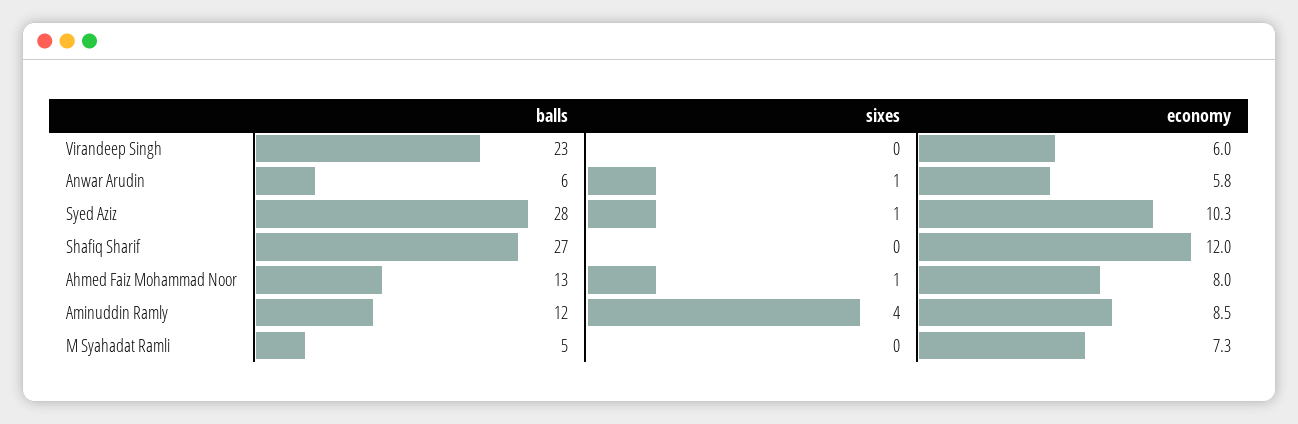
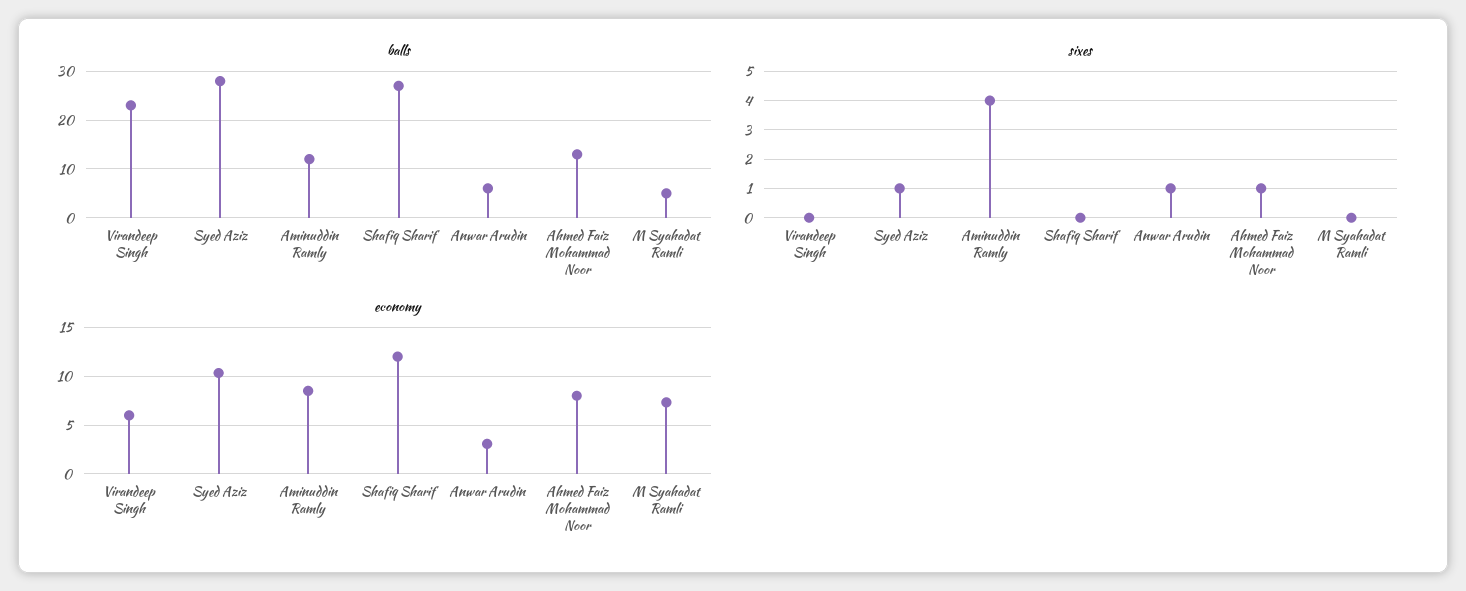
  {
    "balls": {
      "Virandeep Singh": 23,
      "Anwar Arudin": 6,
      "Syed Aziz": 28,
      "Shafiq Sharif": 27,
      "Ahmed Faiz Mohammad Noor": 13,
      "Aminuddin Ramly": 12,
      "M Syahadat Ramli": 5
    },
    "sixes": {
      "Virandeep Singh": 0,
      "Anwar Arudin": 1,
      "Syed Aziz": 1,
      "Shafiq Sharif": 0,
      "Ahmed Faiz Mohammad Noor": 1,
      "Aminuddin Ramly": 4,
      "M Syahadat Ramli": 0
    },
    "economy": {
      "Virandeep Singh": 6,
-     "Anwar Arudin": 5.8,
+     "Anwar Arudin": 3,
      "Syed Aziz": 10.3,
      "Shafiq Sharif": 12,
      "Ahmed Faiz Mohammad Noor": 8,
      "Aminuddin Ramly": 8.5,
      "M Syahadat Ramli": 7.3
    }
  }

